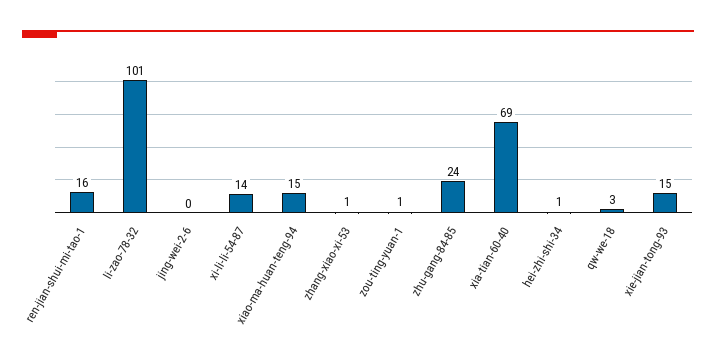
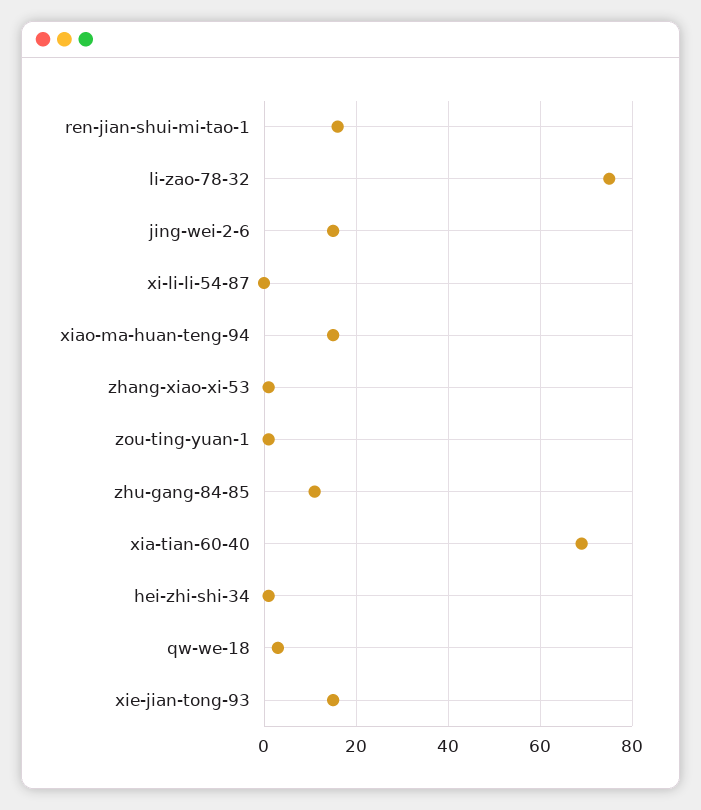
  {
    "ren-jian-shui-mi-tao-1": 16,
-   "li-zao-78-32": 101,
+   "li-zao-78-32": 75,
-   "jing-wei-2-6": 0,
+   "jing-wei-2-6": 15,
-   "xi-li-li-54-87": 14,
+   "xi-li-li-54-87": 0,
    "xiao-ma-huan-teng-94": 15,
    "zhang-xiao-xi-53": 1,
    "zou-ting-yuan-1": 1,
-   "zhu-gang-84-85": 24,
+   "zhu-gang-84-85": 10,
    "xia-tian-60-40": 69,
    "hei-zhi-shi-34": 1,
    "qw-we-18": 3,
    "xie-jian-tong-93": 15
  }

